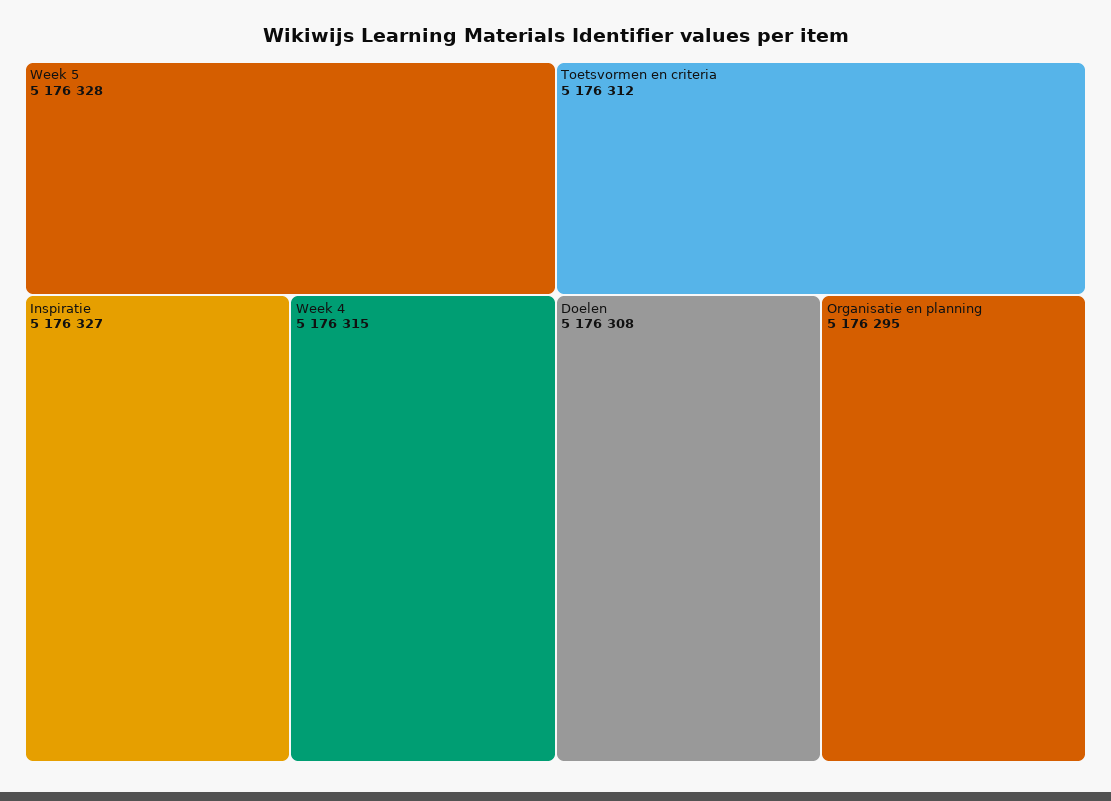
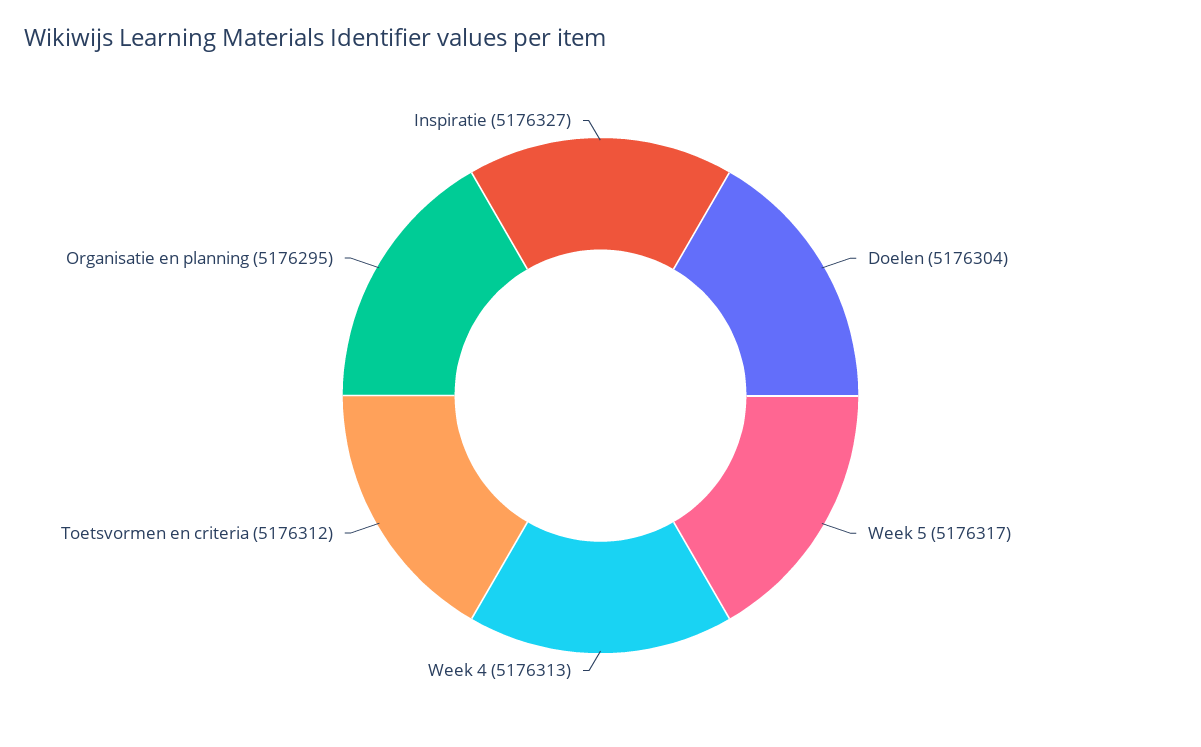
  {
-   "Week 5": 5176328,
+   "Week 5": 5176317,
    "Inspiratie": 5176327,
-   "Week 4": 5176315,
+   "Week 4": 5176313,
    "Toetsvormen en criteria": 5176312,
-   "Doelen": 5176308,
+   "Doelen": 5176304,
    "Organisatie en planning": 5176295
  }

